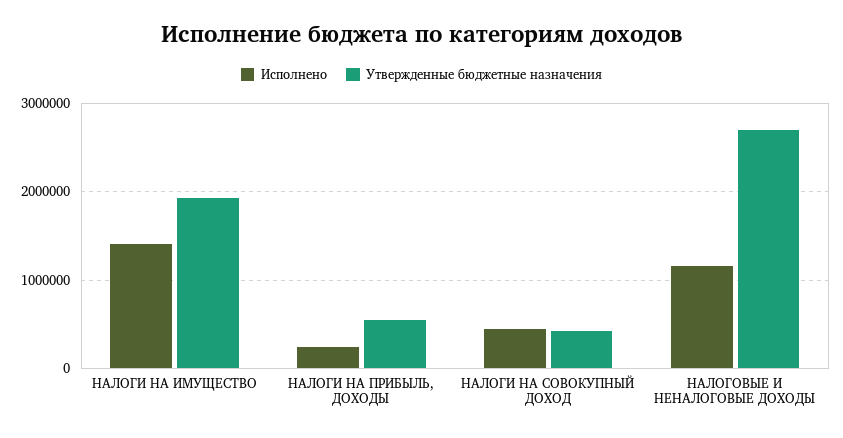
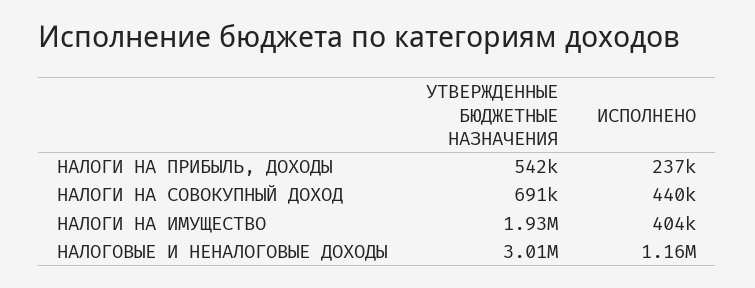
  {
    "Исполнено": {
-     "НАЛОГИ НА ИМУЩЕСТВО": 1400000,
+     "НАЛОГИ НА ИМУЩЕСТВО": 404000,
      "НАЛОГИ НА ПРИБЫЛЬ, ДОХОДЫ": 237000,
      "НАЛОГИ НА СОВОКУПНЫЙ ДОХОД": 440000,
      "НАЛОГОВЫЕ И НЕНАЛОГОВЫЕ ДОХОДЫ": 1160000
    },
    "Утвержденные бюджетные назначения": {
      "НАЛОГИ НА ИМУЩЕСТВО": 1930000,
      "НАЛОГИ НА ПРИБЫЛЬ, ДОХОДЫ": 542000,
-     "НАЛОГИ НА СОВОКУПНЫЙ ДОХОД": 400000,
+     "НАЛОГИ НА СОВОКУПНЫЙ ДОХОД": 691000,
-     "НАЛОГОВЫЕ И НЕНАЛОГОВЫЕ ДОХОДЫ": 2700000
+     "НАЛОГОВЫЕ И НЕНАЛОГОВЫЕ ДОХОДЫ": 3010000
    }
  }

